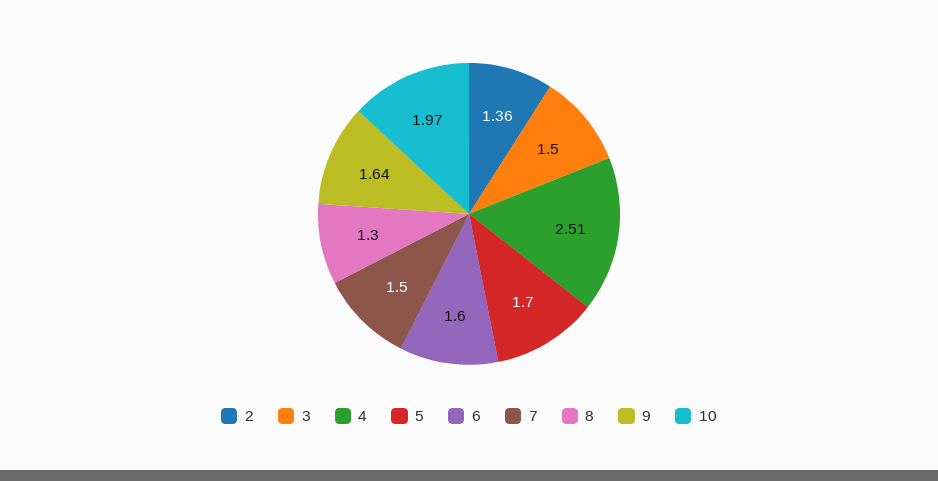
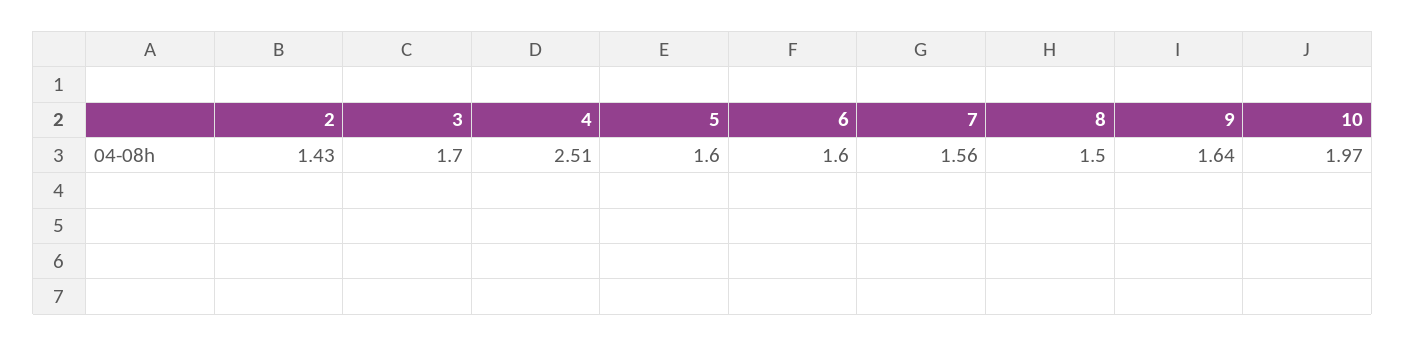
  {
-   "2": 1.36,
+   "2": 1.43,
-   "3": 1.5,
+   "3": 1.7,
    "4": 2.51,
-   "5": 1.7,
+   "5": 1.6,
    "6": 1.6,
-   "7": 1.5,
+   "7": 1.56,
-   "8": 1.3,
+   "8": 1.5,
    "9": 1.64,
    "10": 1.97
  }

